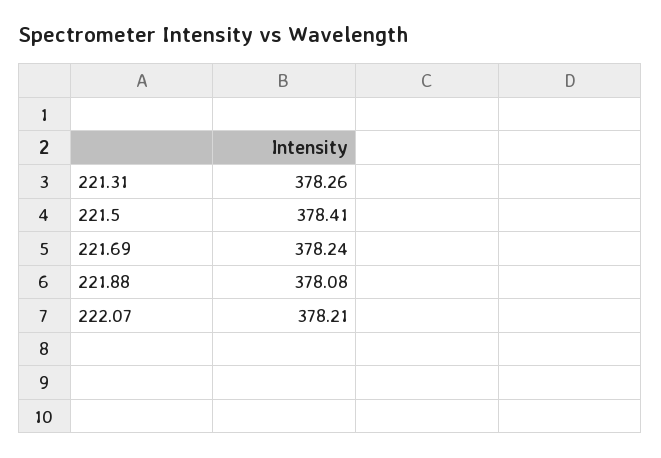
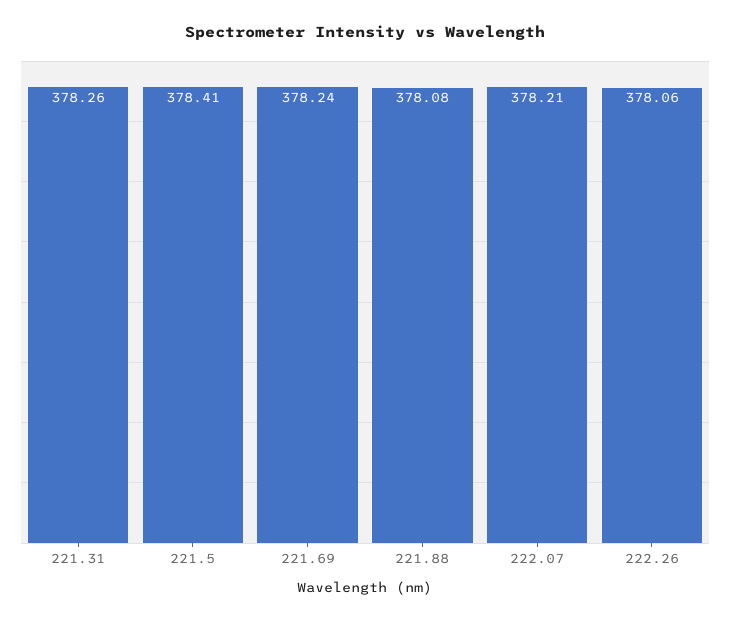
  {
    "221.31": 378.26,
    "221.5": 378.41,
    "221.69": 378.24,
    "221.88": 378.08,
-   "222.07": 378.21
+   "222.07": 378.21,
+   "222.26": 378.06
  }

